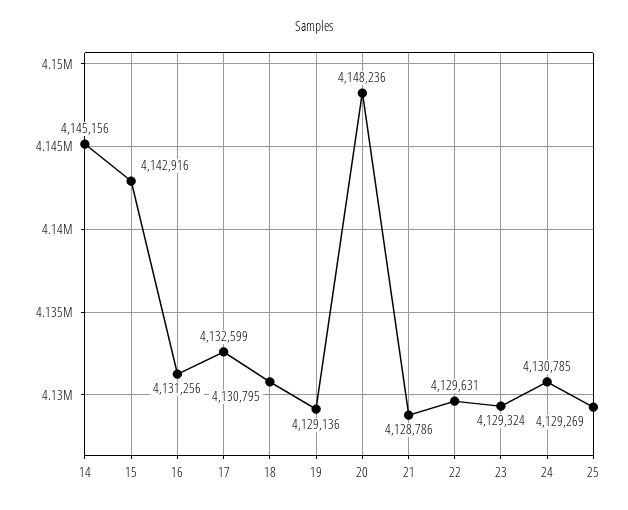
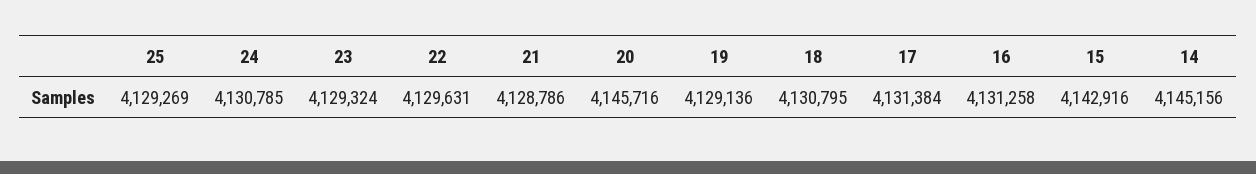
  {
    "14": 4145156,
    "15": 4142916,
-   "16": 4131256,
+   "16": 4131258,
-   "17": 4132599,
+   "17": 4131384,
    "18": 4130795,
    "19": 4129136,
-   "20": 4148236,
+   "20": 4145716,
    "21": 4128786,
    "22": 4129631,
    "23": 4129324,
    "24": 4130785,
    "25": 4129269
  }

